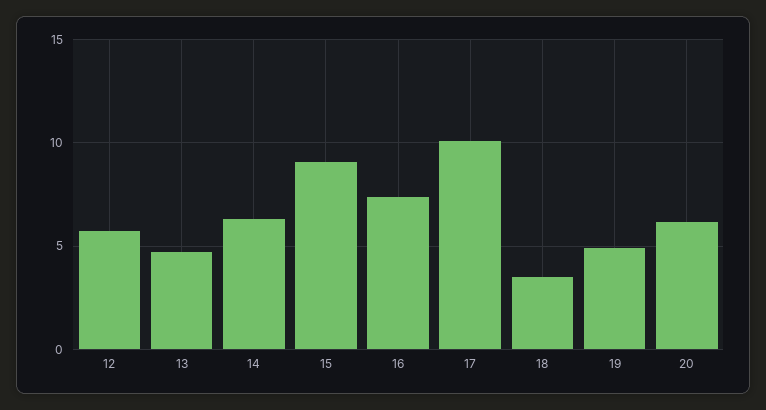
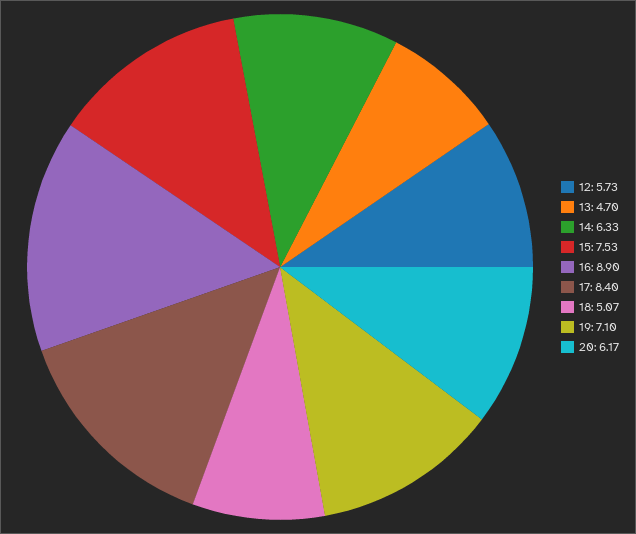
  {
    "12": 5.73,
    "13": 4.7,
    "14": 6.33,
-   "15": 9,
+   "15": 7.53,
-   "16": 7.5,
+   "16": 8.9,
-   "17": 10,
+   "17": 8.4,
-   "18": 3.5,
+   "18": 5.07,
-   "19": 5,
+   "19": 7.1,
    "20": 6.17
  }

